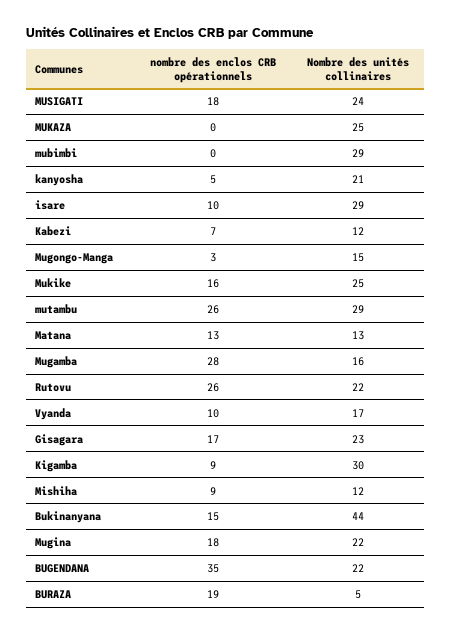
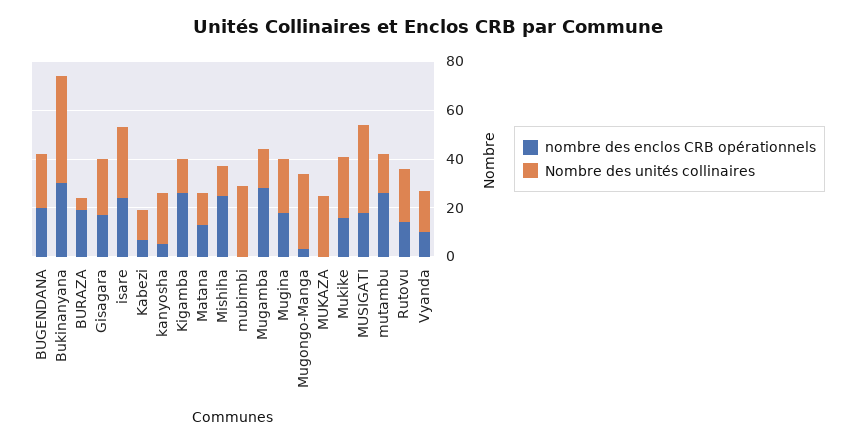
  {
    "nombre des enclos CRB opérationnels": {
      "MUSIGATI": 18,
      "MUKAZA": 0,
      "mubimbi": 0,
      "kanyosha": 5,
-     "isare": 10,
+     "isare": 25,
      "Kabezi": 7,
      "Mugongo-Manga": 3,
      "Mukike": 16,
      "mutambu": 26,
      "Matana": 13,
      "Mugamba": 28,
-     "Rutovu": 26,
+     "Rutovu": 15,
      "Vyanda": 10,
      "Gisagara": 17,
-     "Kigamba": 9,
+     "Kigamba": 25,
-     "Mishiha": 9,
+     "Mishiha": 25,
-     "Bukinanyana": 15,
+     "Bukinanyana": 30,
      "Mugina": 18,
-     "BUGENDANA": 35,
+     "BUGENDANA": 20,
      "BURAZA": 19
    },
    "Nombre des unités collinaires": {
-     "MUSIGATI": 24,
+     "MUSIGATI": 35,
      "MUKAZA": 25,
      "mubimbi": 29,
      "kanyosha": 21,
      "isare": 29,
      "Kabezi": 12,
-     "Mugongo-Manga": 15,
+     "Mugongo-Manga": 30,
      "Mukike": 25,
-     "mutambu": 29,
+     "mutambu": 15,
      "Matana": 13,
      "Mugamba": 16,
      "Rutovu": 22,
      "Vyanda": 17,
      "Gisagara": 23,
-     "Kigamba": 30,
+     "Kigamba": 15,
      "Mishiha": 12,
      "Bukinanyana": 44,
      "Mugina": 22,
      "BUGENDANA": 22,
      "BURAZA": 5
    }
  }

